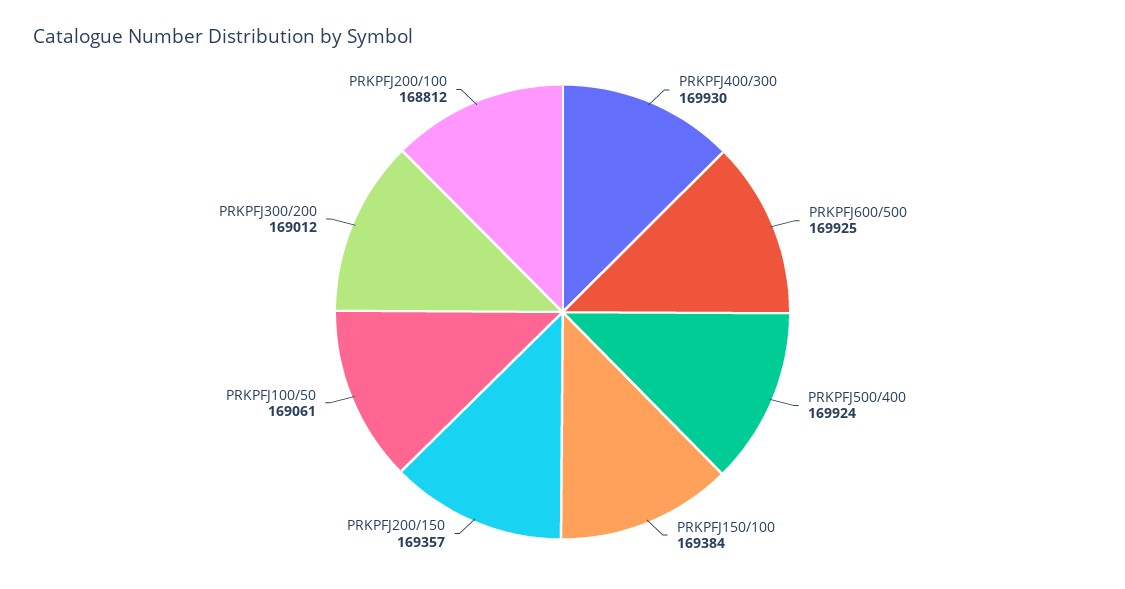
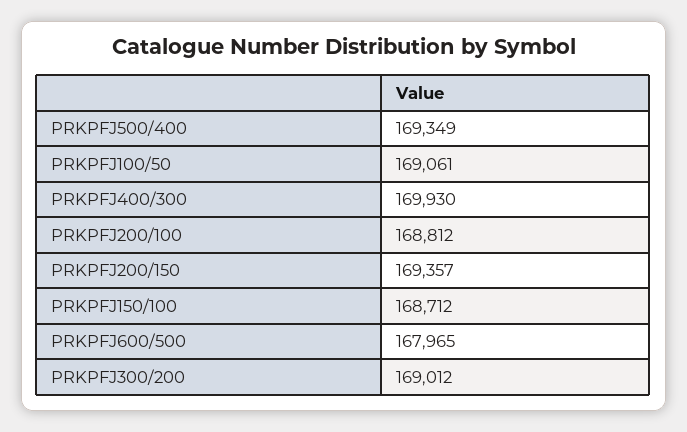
  {
    "PRKPFJ400/300": 169930,
-   "PRKPFJ600/500": 169925,
+   "PRKPFJ600/500": 167965,
-   "PRKPFJ500/400": 169924,
+   "PRKPFJ500/400": 169349,
-   "PRKPFJ150/100": 169384,
+   "PRKPFJ150/100": 168712,
    "PRKPFJ200/150": 169357,
    "PRKPFJ100/50": 169061,
    "PRKPFJ300/200": 169012,
    "PRKPFJ200/100": 168812
  }

